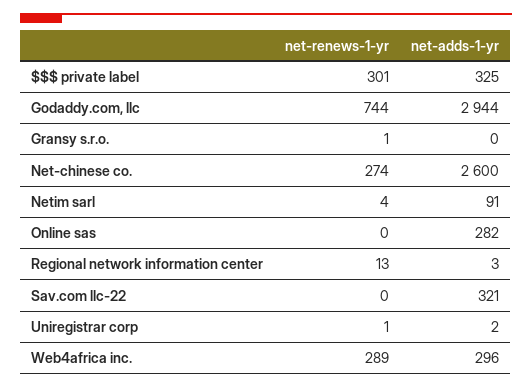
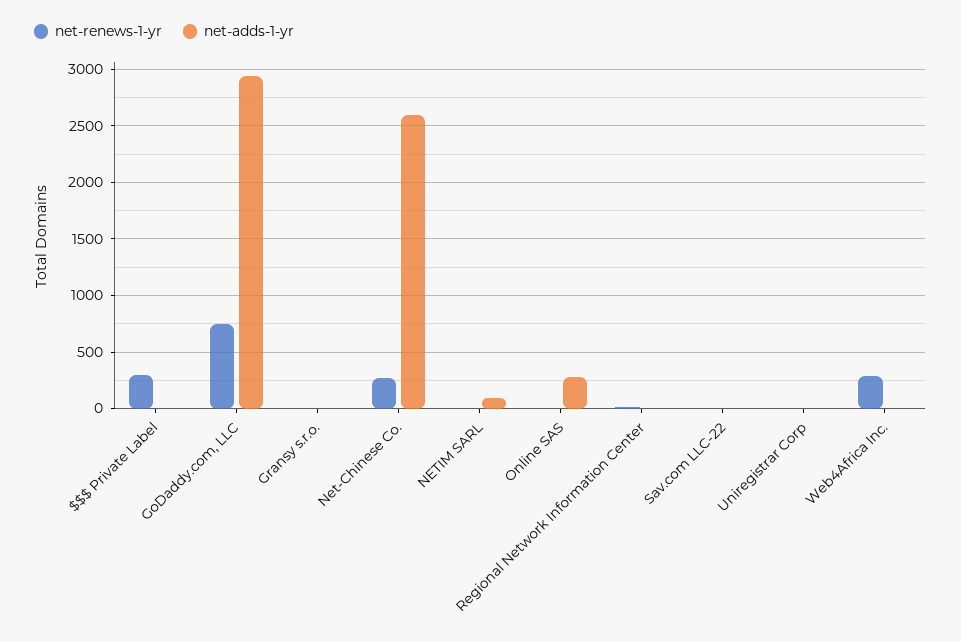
  {
    "net-renews-1-yr": {
      "$$$ private label": 301,
      "Godaddy.com, llc": 744,
      "Gransy s.r.o.": 1,
      "Net-chinese co.": 274,
      "Netim sarl": 4,
      "Online sas": 0,
      "Regional network information center": 13,
      "Sav.com llc-22": 0,
      "Uniregistrar corp": 1,
      "Web4africa inc.": 289
    },
    "net-adds-1-yr": {
-     "$$$ private label": 325,
+     "$$$ private label": 0,
      "Godaddy.com, llc": 2944,
      "Gransy s.r.o.": 0,
      "Net-chinese co.": 2600,
      "Netim sarl": 91,
      "Online sas": 282,
      "Regional network information center": 3,
-     "Sav.com llc-22": 321,
+     "Sav.com llc-22": 0,
      "Uniregistrar corp": 2,
-     "Web4africa inc.": 296
+     "Web4africa inc.": 0
    }
  }

